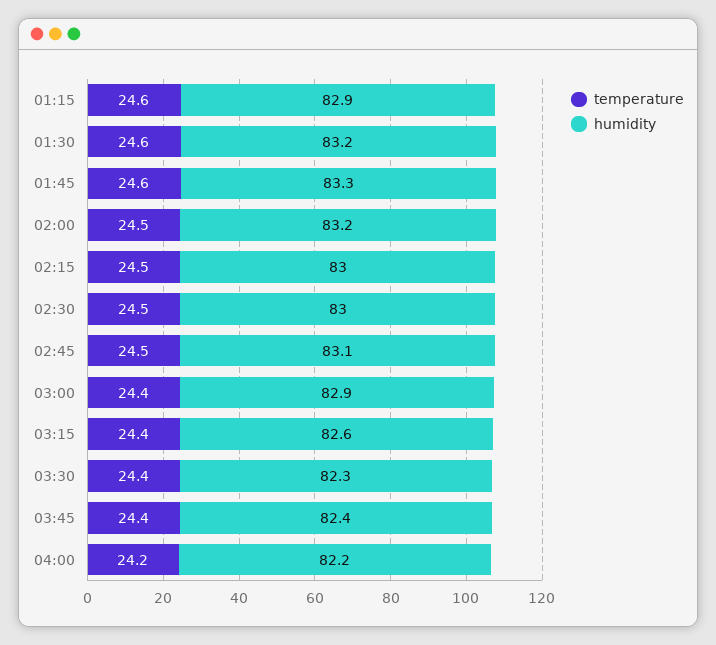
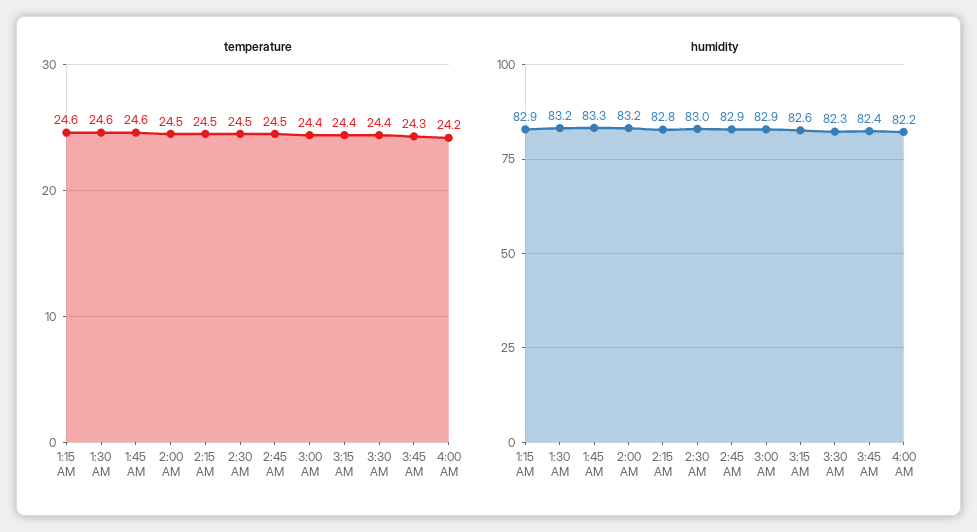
  {
    "temperature": {
      "01:15": 24.6,
      "01:30": 24.6,
      "01:45": 24.6,
      "02:00": 24.5,
      "02:15": 24.5,
      "02:30": 24.5,
      "02:45": 24.5,
      "03:00": 24.4,
      "03:15": 24.4,
      "03:30": 24.4,
-     "03:45": 24.4,
+     "03:45": 24.3,
      "04:00": 24.2
    },
    "humidity": {
      "01:15": 82.9,
      "01:30": 83.2,
      "01:45": 83.3,
      "02:00": 83.2,
-     "02:15": 83,
+     "02:15": 82.8,
      "02:30": 83,
-     "02:45": 83.1,
+     "02:45": 82.9,
      "03:00": 82.9,
      "03:15": 82.6,
      "03:30": 82.3,
      "03:45": 82.4,
      "04:00": 82.2
    }
  }

